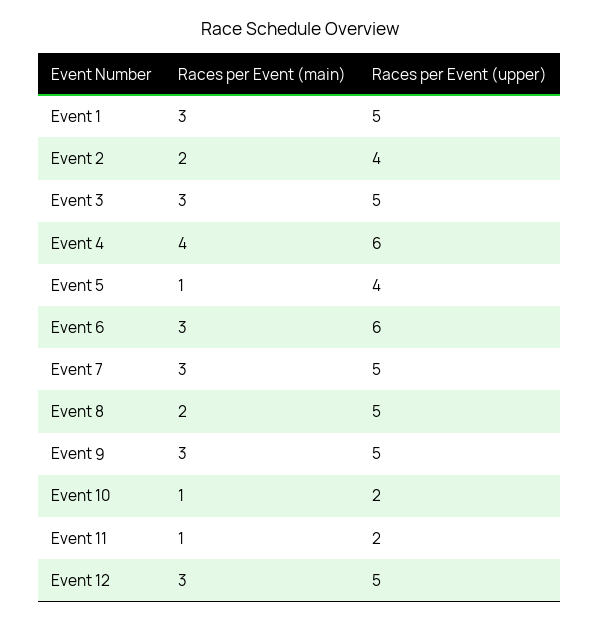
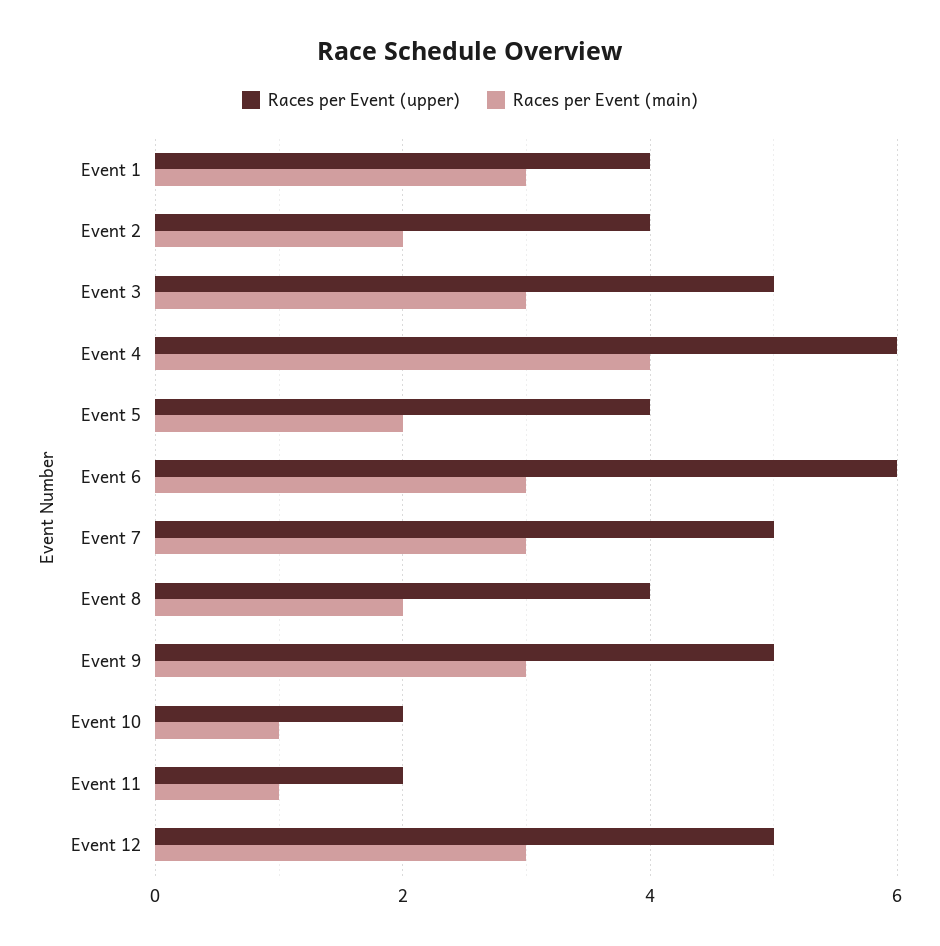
  {
    "Races per Event (main)": {
      "Event 1": 3,
      "Event 2": 2,
      "Event 3": 3,
      "Event 4": 4,
-     "Event 5": 1,
+     "Event 5": 2,
      "Event 6": 3,
      "Event 7": 3,
      "Event 8": 2,
      "Event 9": 3,
      "Event 10": 1,
      "Event 11": 1,
      "Event 12": 3
    },
    "Races per Event (upper)": {
-     "Event 1": 5,
+     "Event 1": 4,
      "Event 2": 4,
      "Event 3": 5,
      "Event 4": 6,
      "Event 5": 4,
      "Event 6": 6,
      "Event 7": 5,
-     "Event 8": 5,
+     "Event 8": 4,
      "Event 9": 5,
      "Event 10": 2,
      "Event 11": 2,
      "Event 12": 5
    }
  }

